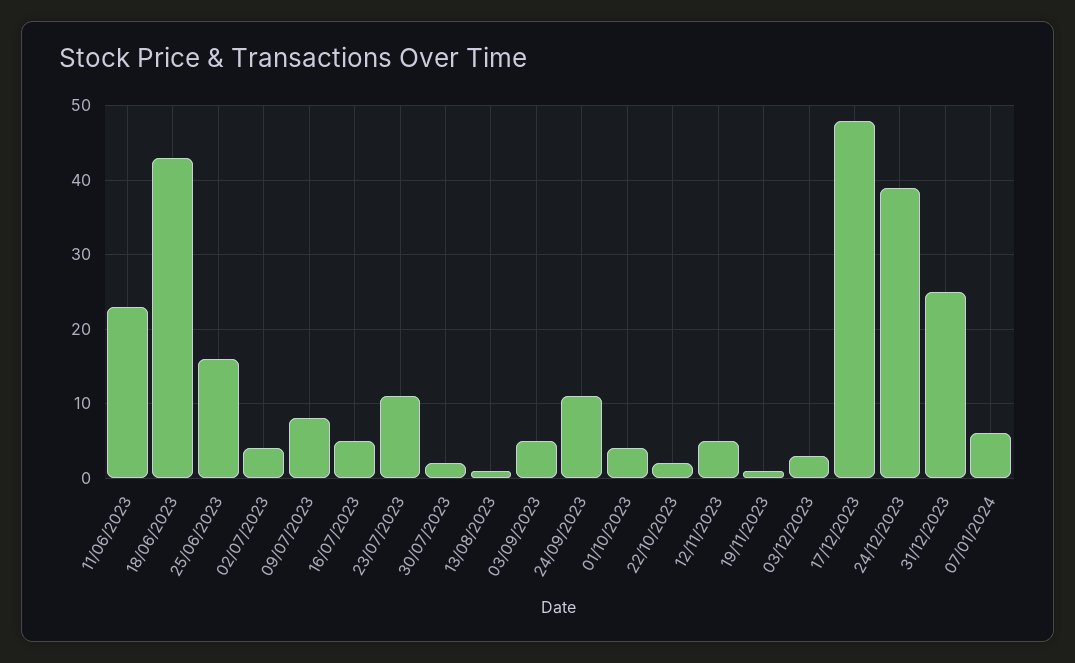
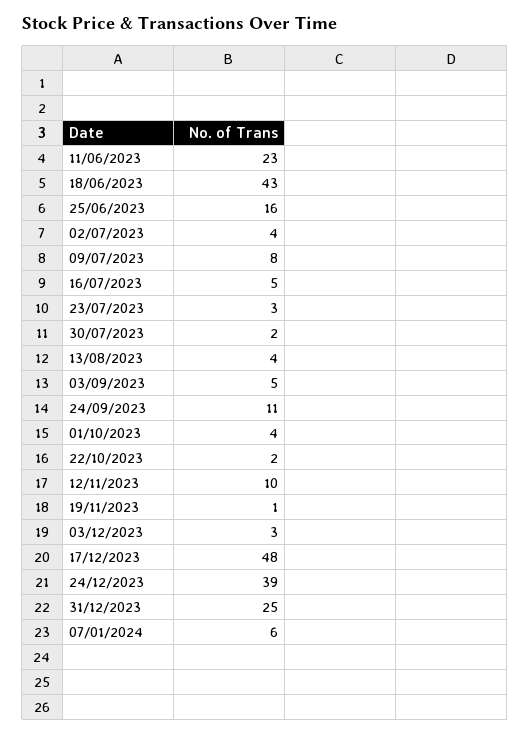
  {
    "11/06/2023": 23,
    "18/06/2023": 43,
    "25/06/2023": 16,
    "02/07/2023": 4,
    "09/07/2023": 8,
    "16/07/2023": 5,
-   "23/07/2023": 11,
+   "23/07/2023": 3,
    "30/07/2023": 2,
-   "13/08/2023": 1,
+   "13/08/2023": 4,
    "03/09/2023": 5,
    "24/09/2023": 11,
    "01/10/2023": 4,
    "22/10/2023": 2,
-   "12/11/2023": 5,
+   "12/11/2023": 10,
    "19/11/2023": 1,
    "03/12/2023": 3,
    "17/12/2023": 48,
    "24/12/2023": 39,
    "31/12/2023": 25,
    "07/01/2024": 6
  }

